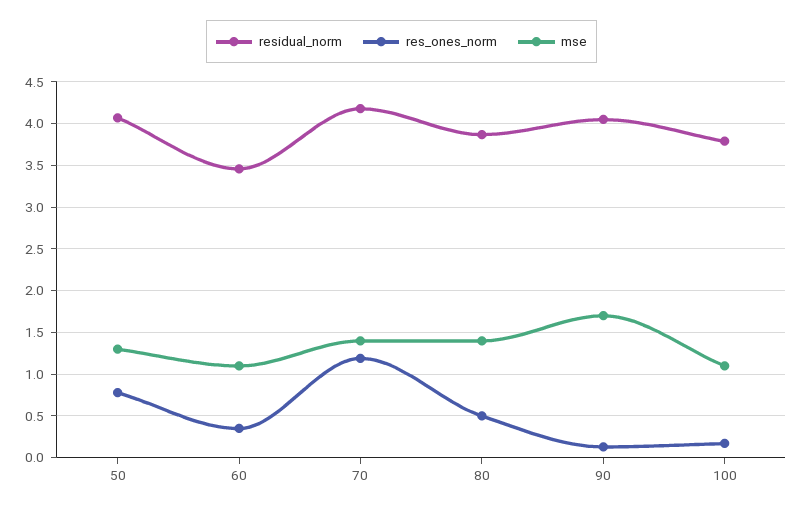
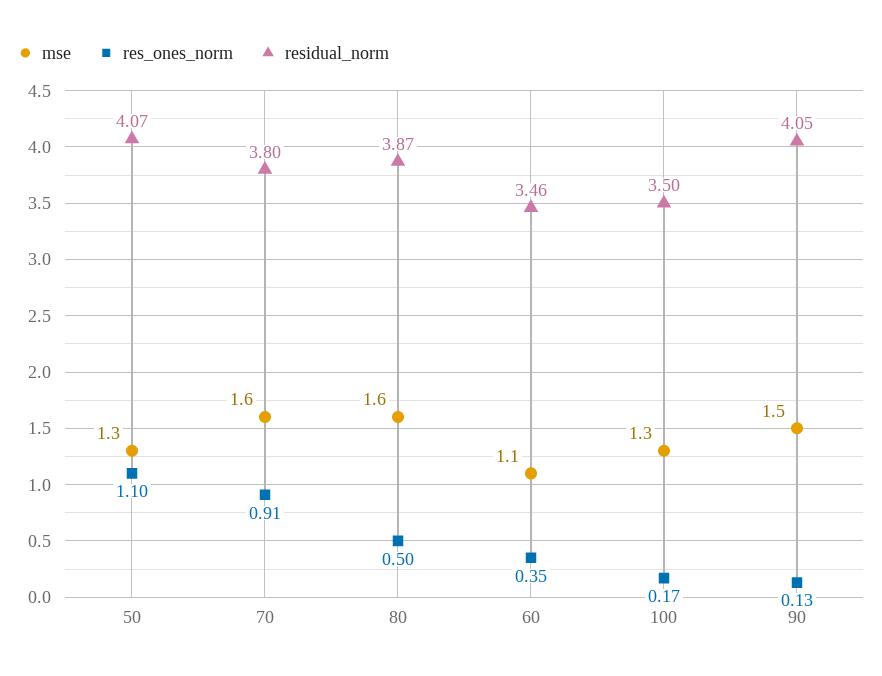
  {
    "residual_norm": {
      "50": 4.07,
      "60": 3.46,
-     "70": 4.2,
+     "70": 3.8,
      "80": 3.87,
      "90": 4.05,
-     "100": 3.8
+     "100": 3.5
    },
    "res_ones_norm": {
-     "50": 0.8,
+     "50": 1.1,
      "60": 0.35,
-     "70": 1.2,
+     "70": 0.91,
      "80": 0.5,
      "90": 0.13,
      "100": 0.17
    },
    "mse": {
      "50": 1.3,
      "60": 1.1,
-     "70": 1.4,
+     "70": 1.6,
-     "80": 1.4,
+     "80": 1.6,
-     "90": 1.7,
+     "90": 1.5,
-     "100": 1.1
+     "100": 1.3
    }
  }

